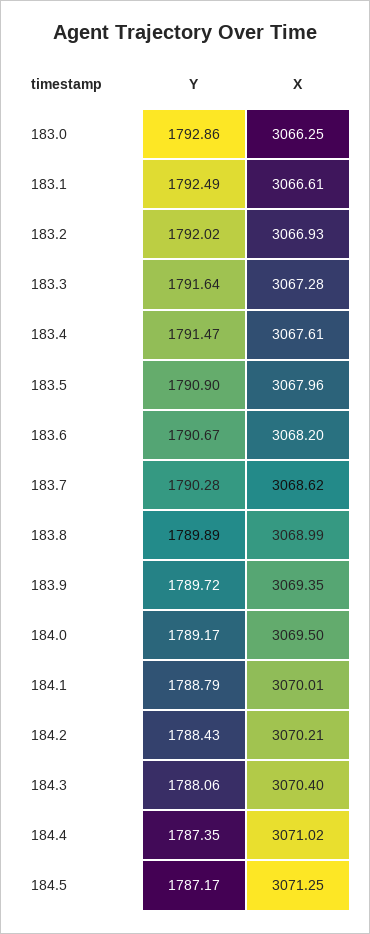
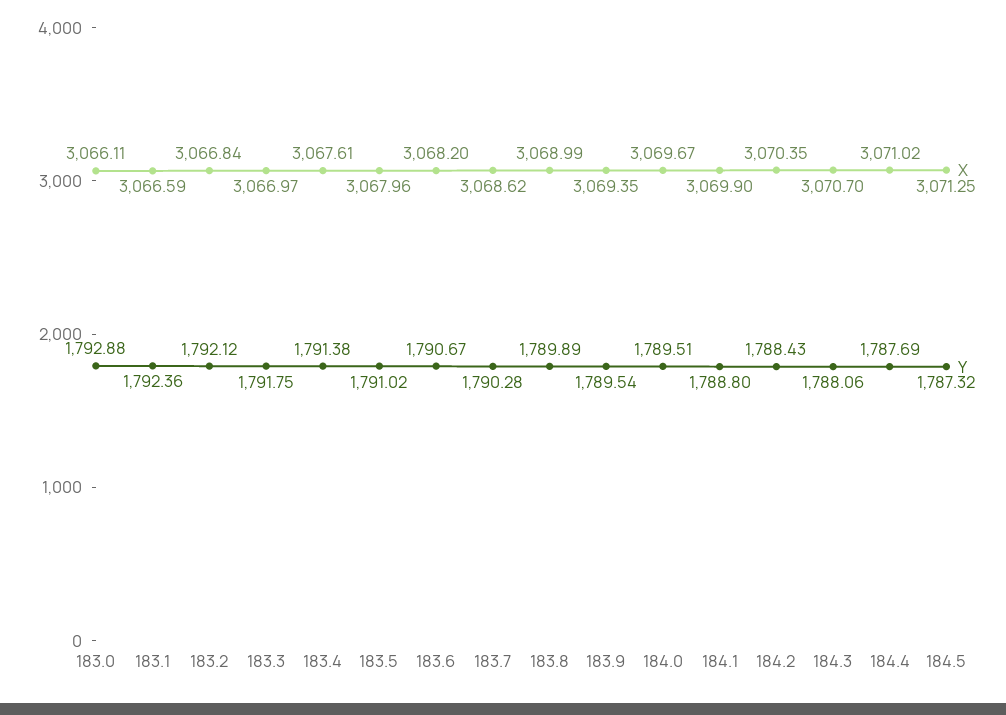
  {
    "Y": {
-     "183.0": 1792.86,
+     "183.0": 1792.88,
-     "183.1": 1792.49,
+     "183.1": 1792.36,
-     "183.2": 1792.02,
+     "183.2": 1792.12,
-     "183.3": 1791.64,
+     "183.3": 1791.75,
-     "183.4": 1791.47,
+     "183.4": 1791.38,
-     "183.5": 1790.9,
+     "183.5": 1791.02,
      "183.6": 1790.67,
      "183.7": 1790.28,
      "183.8": 1789.89,
-     "183.9": 1789.72,
+     "183.9": 1789.54,
-     "184.0": 1789.17,
+     "184.0": 1789.51,
-     "184.1": 1788.79,
+     "184.1": 1788.8,
      "184.2": 1788.43,
      "184.3": 1788.06,
-     "184.4": 1787.35,
+     "184.4": 1787.69,
-     "184.5": 1787.17
+     "184.5": 1787.32
    },
    "X": {
-     "183.0": 3066.25,
+     "183.0": 3066.11,
-     "183.1": 3066.61,
+     "183.1": 3066.59,
-     "183.2": 3066.93,
+     "183.2": 3066.84,
-     "183.3": 3067.28,
+     "183.3": 3066.97,
      "183.4": 3067.61,
      "183.5": 3067.96,
      "183.6": 3068.2,
      "183.7": 3068.62,
      "183.8": 3068.99,
      "183.9": 3069.35,
-     "184.0": 3069.5,
+     "184.0": 3069.67,
-     "184.1": 3070.01,
+     "184.1": 3069.9,
-     "184.2": 3070.21,
+     "184.2": 3070.35,
-     "184.3": 3070.4,
+     "184.3": 3070.7,
      "184.4": 3071.02,
      "184.5": 3071.25
    }
  }

